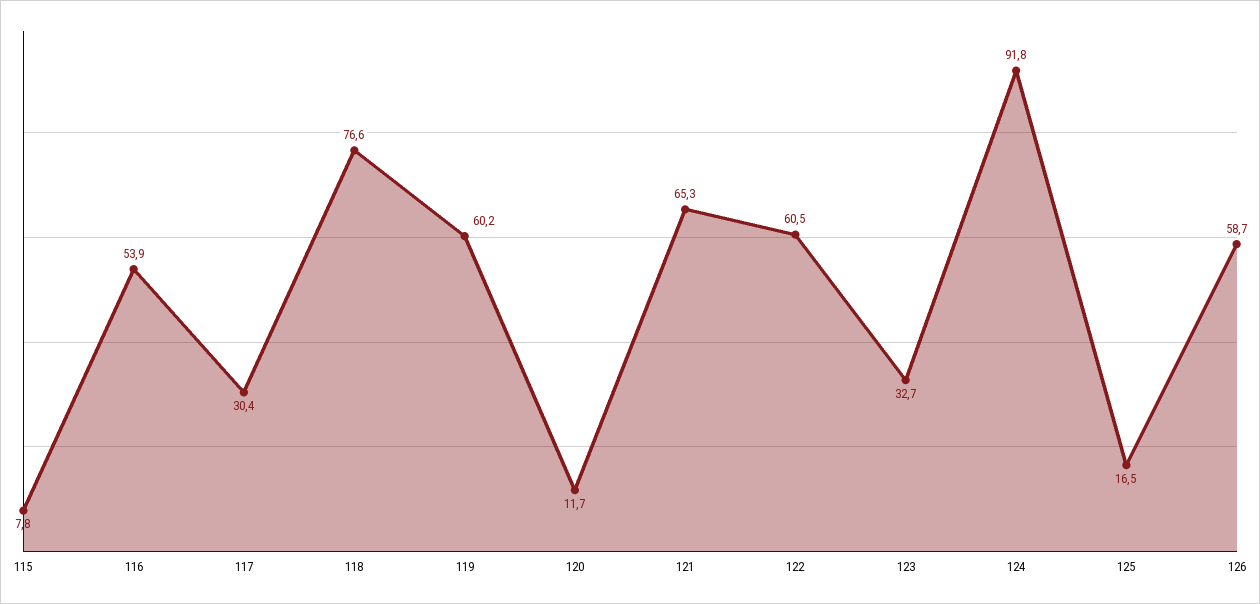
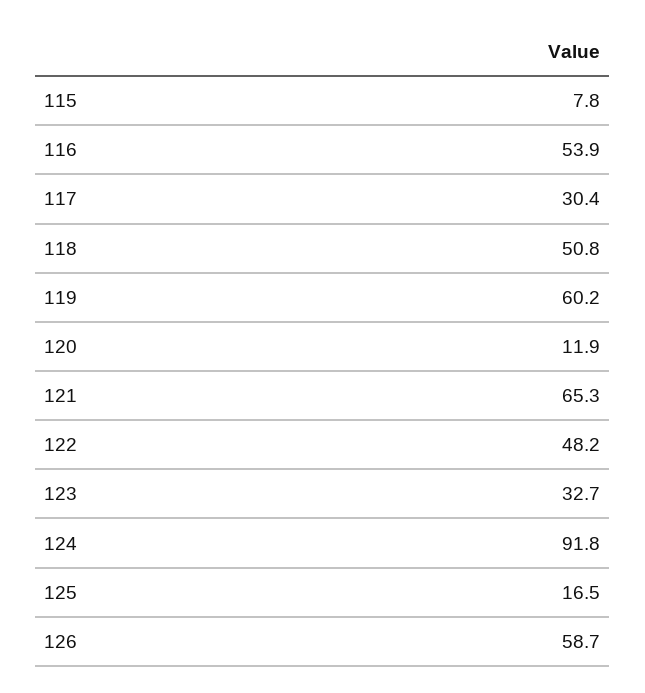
  {
    "115": 7.8,
    "116": 53.9,
    "117": 30.4,
-   "118": 76.6,
+   "118": 50.8,
    "119": 60.2,
-   "120": 11.7,
+   "120": 11.9,
    "121": 65.3,
-   "122": 60.5,
+   "122": 48.2,
    "123": 32.7,
    "124": 91.8,
    "125": 16.5,
    "126": 58.7
  }

